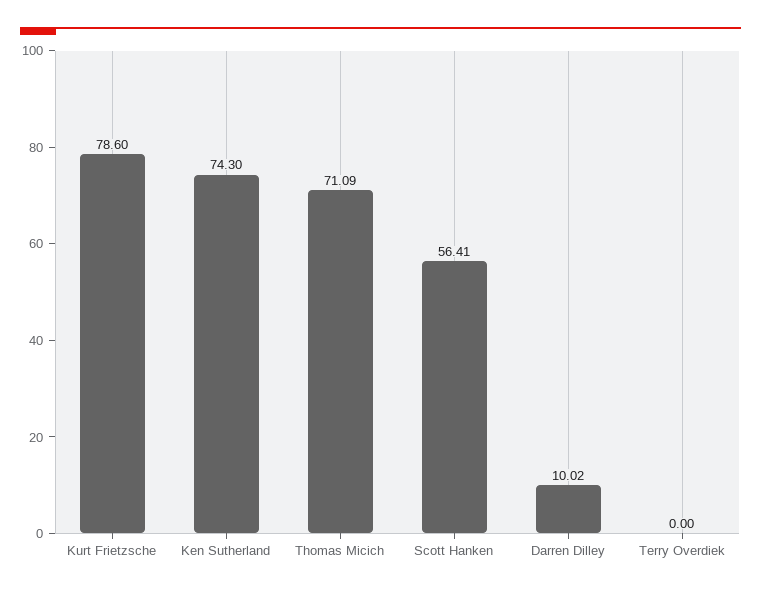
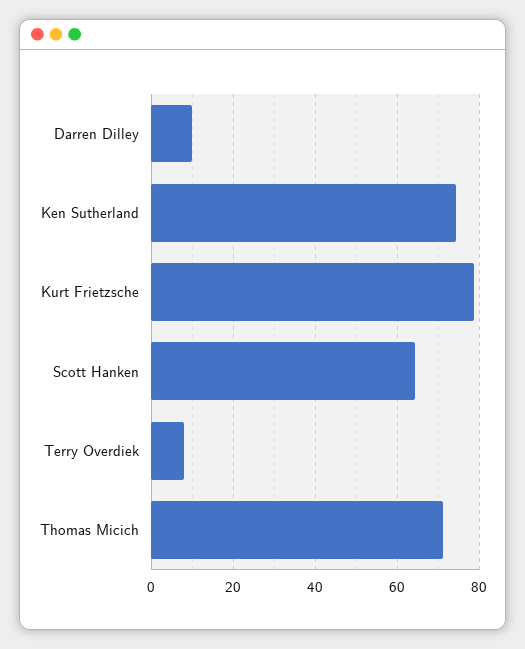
  {
    "Kurt Frietzsche": 78.6,
    "Ken Sutherland": 74.3,
    "Thomas Micich": 71.09,
-   "Scott Hanken": 56.41,
+   "Scott Hanken": 64,
    "Darren Dilley": 10.02,
-   "Terry Overdiek": 0
+   "Terry Overdiek": 8
  }

